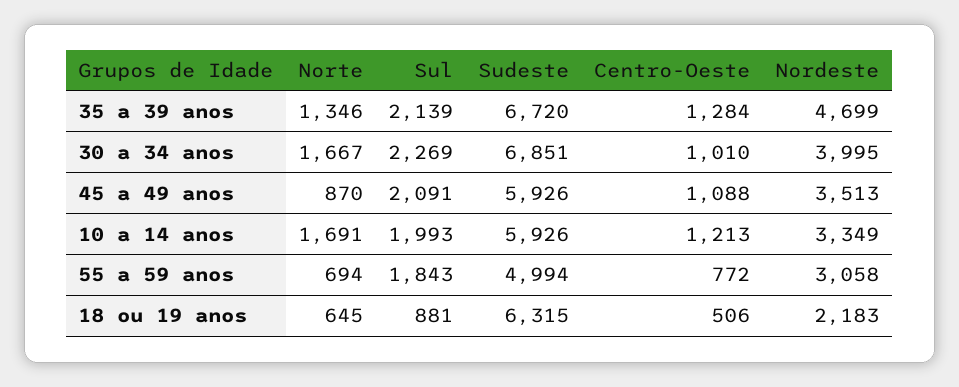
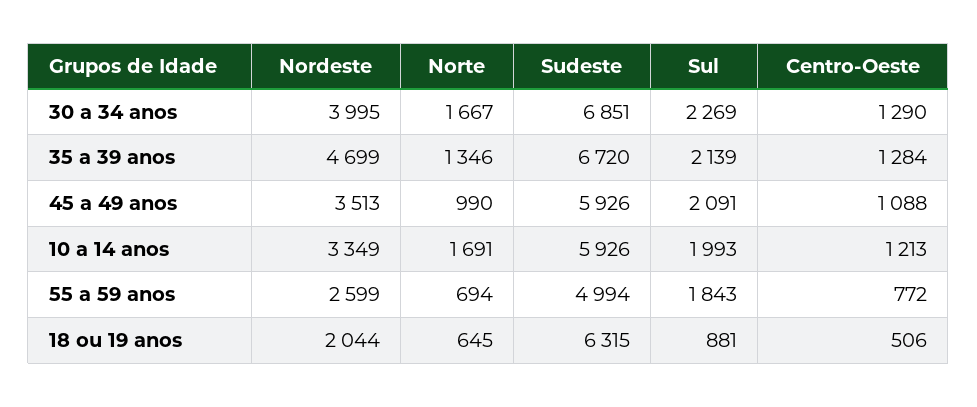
  {
    "Norte": {
      "35 a 39 anos": 1346,
      "30 a 34 anos": 1667,
-     "45 a 49 anos": 870,
+     "45 a 49 anos": 990,
      "10 a 14 anos": 1691,
      "55 a 59 anos": 694,
      "18 ou 19 anos": 645
    },
    "Sul": {
      "35 a 39 anos": 2139,
      "30 a 34 anos": 2269,
      "45 a 49 anos": 2091,
      "10 a 14 anos": 1993,
      "55 a 59 anos": 1843,
      "18 ou 19 anos": 881
    },
    "Sudeste": {
      "35 a 39 anos": 6720,
      "30 a 34 anos": 6851,
      "45 a 49 anos": 5926,
      "10 a 14 anos": 5926,
      "55 a 59 anos": 4994,
      "18 ou 19 anos": 6315
    },
    "Centro-Oeste": {
      "35 a 39 anos": 1284,
-     "30 a 34 anos": 1010,
+     "30 a 34 anos": 1290,
      "45 a 49 anos": 1088,
      "10 a 14 anos": 1213,
      "55 a 59 anos": 772,
      "18 ou 19 anos": 506
    },
    "Nordeste": {
      "35 a 39 anos": 4699,
      "30 a 34 anos": 3995,
      "45 a 49 anos": 3513,
      "10 a 14 anos": 3349,
-     "55 a 59 anos": 3058,
+     "55 a 59 anos": 2599,
-     "18 ou 19 anos": 2183
+     "18 ou 19 anos": 2044
    }
  }

